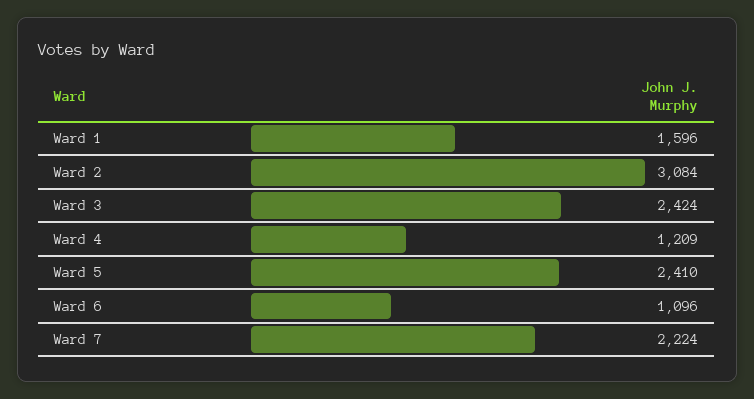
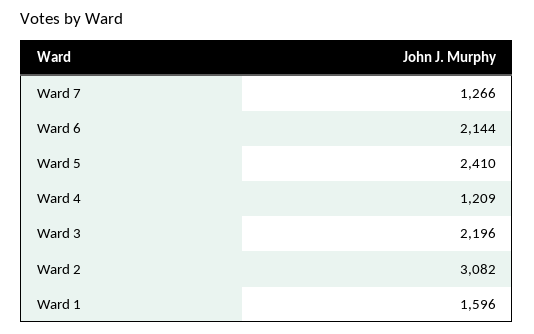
  {
    "Ward 1": 1596,
-   "Ward 2": 3084,
+   "Ward 2": 3082,
-   "Ward 3": 2424,
+   "Ward 3": 2196,
    "Ward 4": 1209,
    "Ward 5": 2410,
-   "Ward 6": 1096,
+   "Ward 6": 2144,
-   "Ward 7": 2224
+   "Ward 7": 1266
  }

